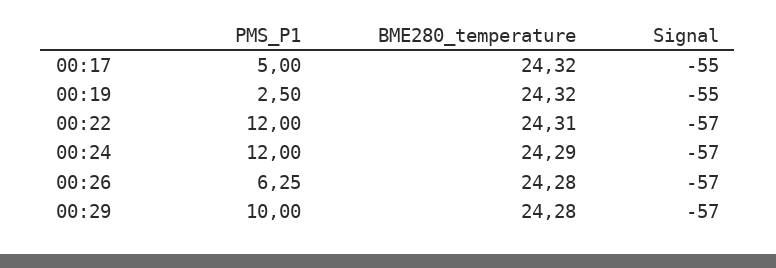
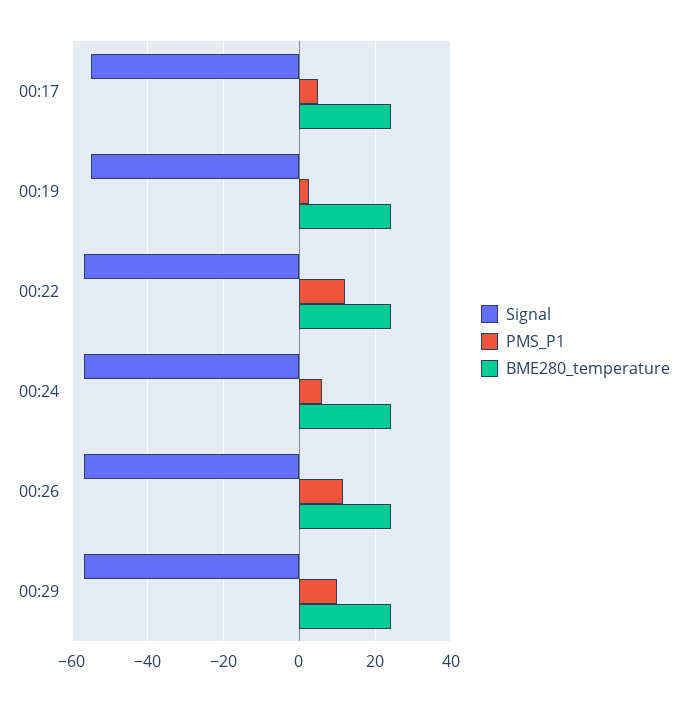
  {
    "PMS_P1": {
      "00:17": 5,
      "00:19": 2.5,
      "00:22": 12,
-     "00:24": 12,
+     "00:24": 6,
-     "00:26": 6.25,
+     "00:26": 12,
      "00:29": 10
    },
    "BME280_temperature": {
      "00:17": 24.32,
      "00:19": 24.32,
      "00:22": 24.31,
      "00:24": 24.29,
      "00:26": 24.28,
      "00:29": 24.28
    },
    "Signal": {
      "00:17": -55,
      "00:19": -55,
      "00:22": -57,
      "00:24": -57,
      "00:26": -57,
      "00:29": -57
    }
  }

